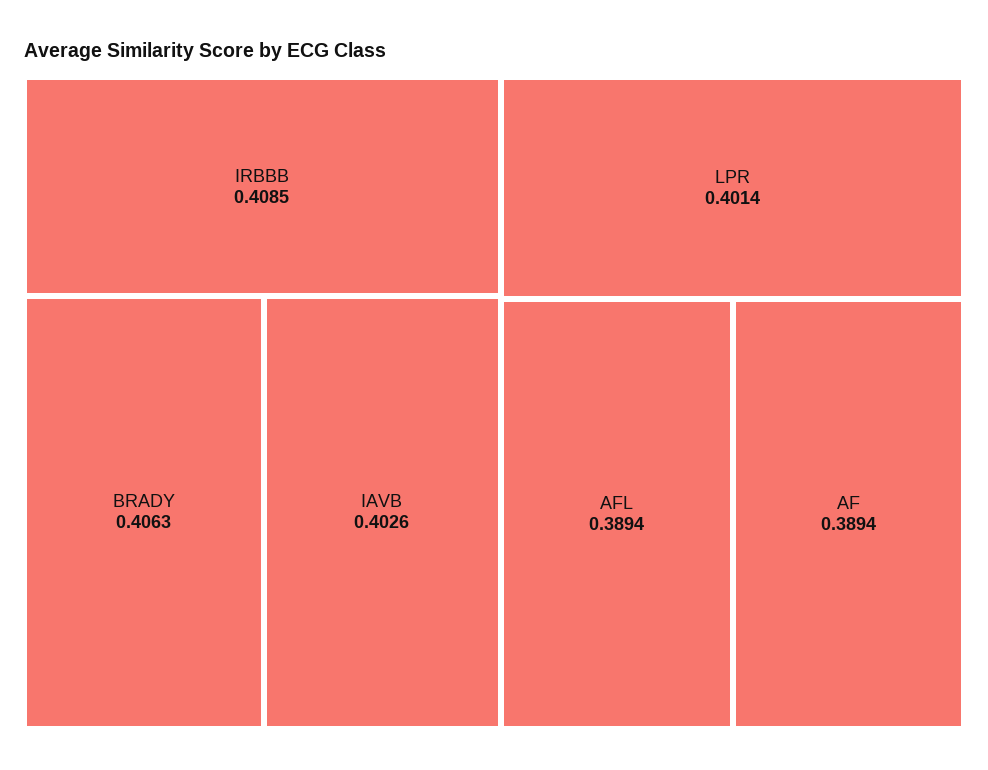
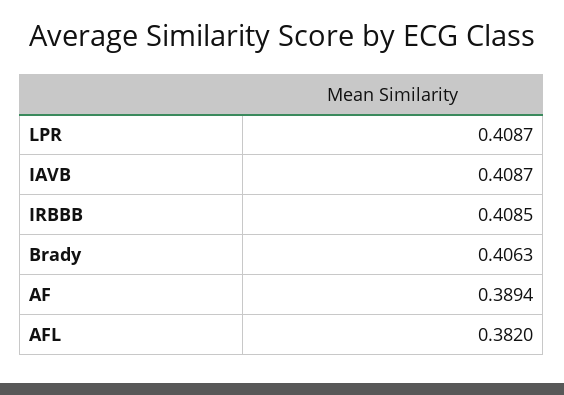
  {
    "IRBBB": 0.4085,
    "BRADY": 0.4063,
-   "IAVB": 0.4026,
+   "IAVB": 0.4087,
-   "LPR": 0.4014,
+   "LPR": 0.4087,
-   "AFL": 0.3894,
+   "AFL": 0.382,
    "AF": 0.3894
  }

